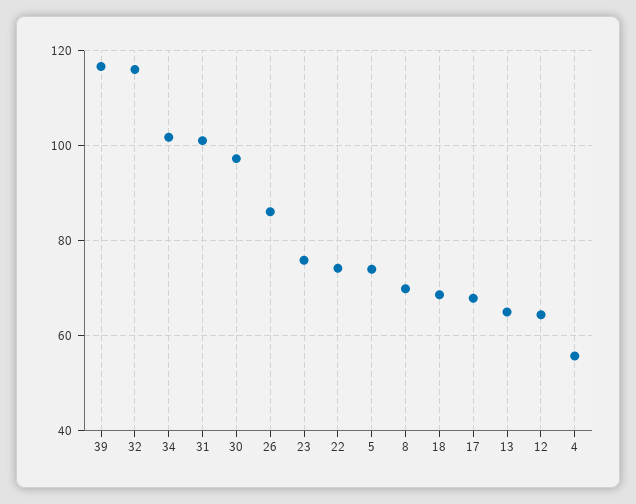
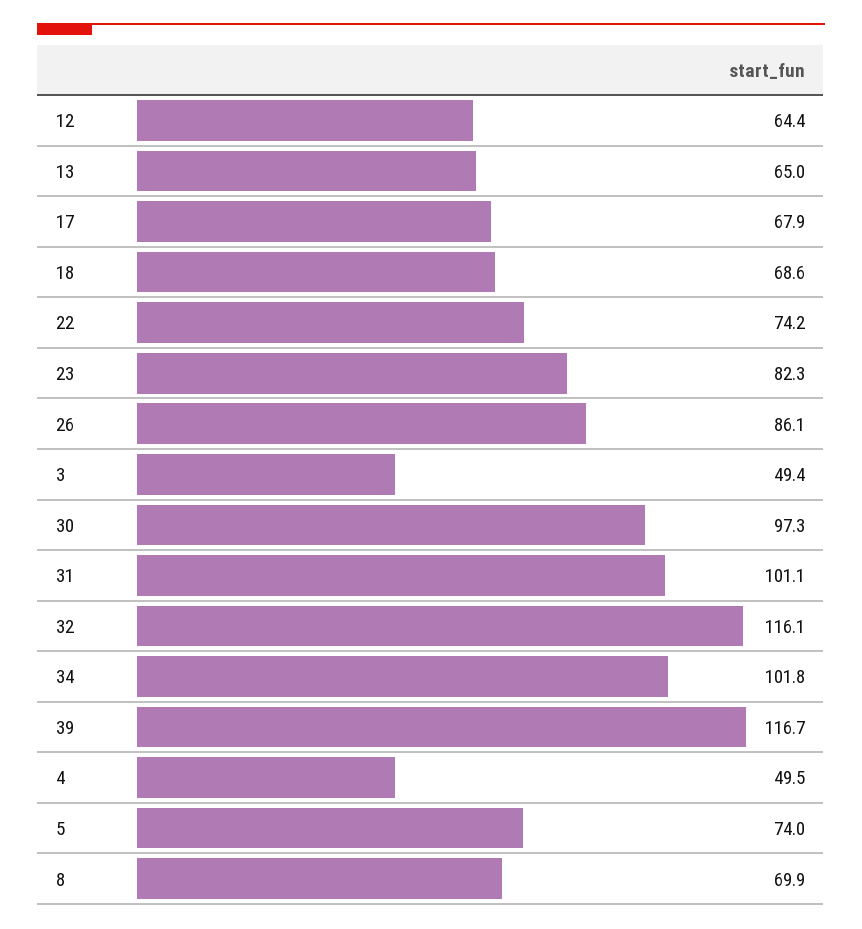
  {
    "39": 116.7,
    "32": 116.1,
    "34": 101.8,
    "31": 101.1,
    "30": 97.3,
    "26": 86.1,
-   "23": 76,
+   "23": 82.3,
    "22": 74.2,
    "5": 74,
    "8": 69.9,
    "18": 68.6,
    "17": 67.9,
    "13": 65,
    "12": 64.4,
-   "4": 56
+   "4": 49.5,
+   "3": 49.4
  }

